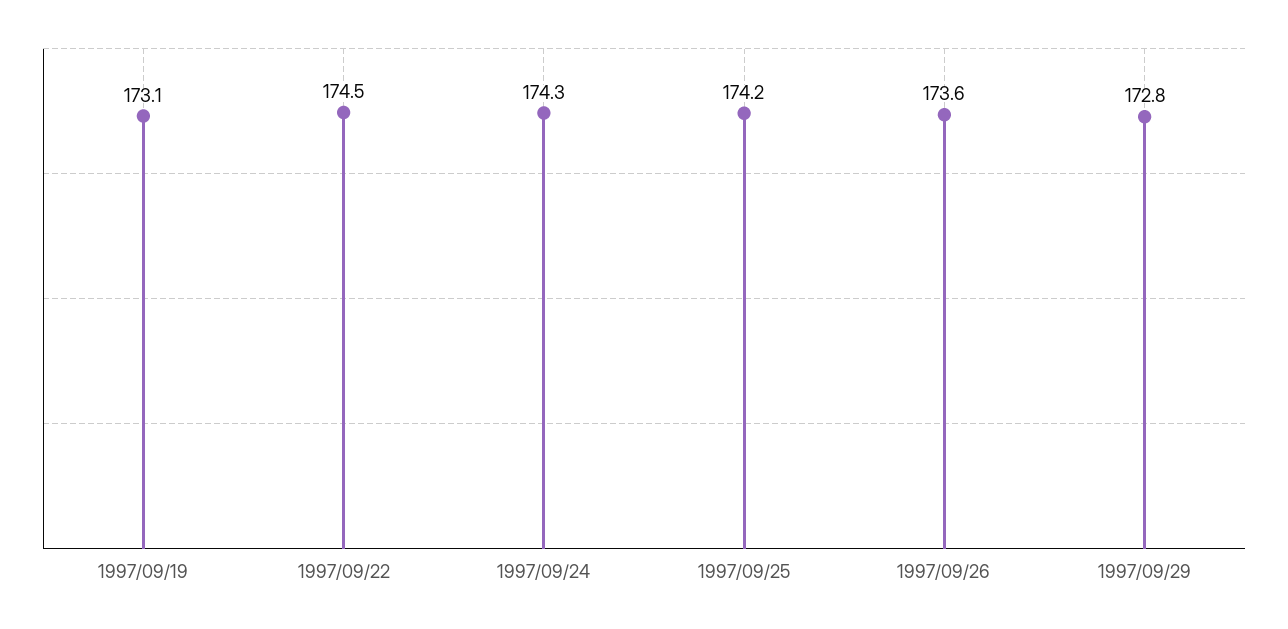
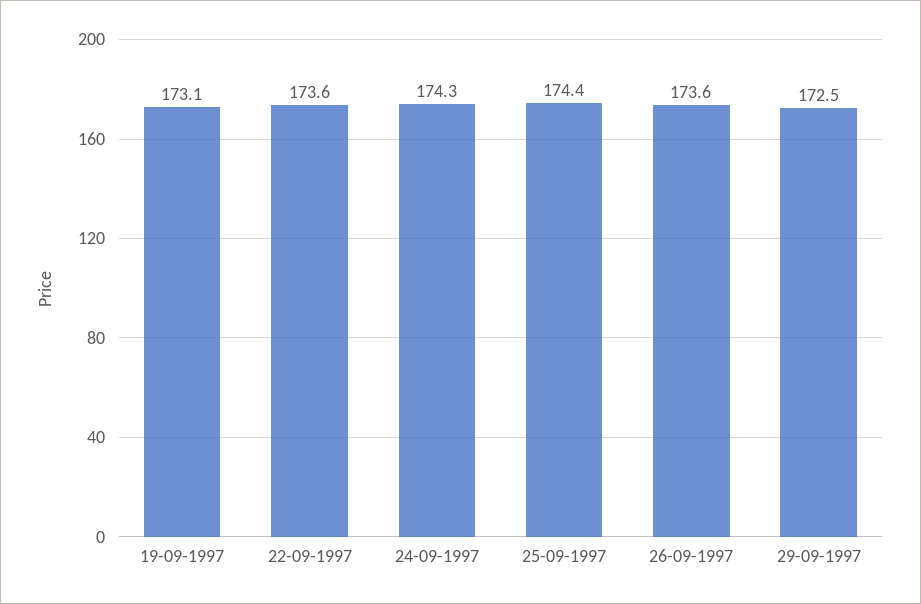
  {
    "1997/09/19": 173.1,
-   "1997/09/22": 174.5,
+   "1997/09/22": 173.6,
    "1997/09/24": 174.3,
-   "1997/09/25": 174.2,
+   "1997/09/25": 174.4,
    "1997/09/26": 173.6,
-   "1997/09/29": 172.8
+   "1997/09/29": 172.5
  }

